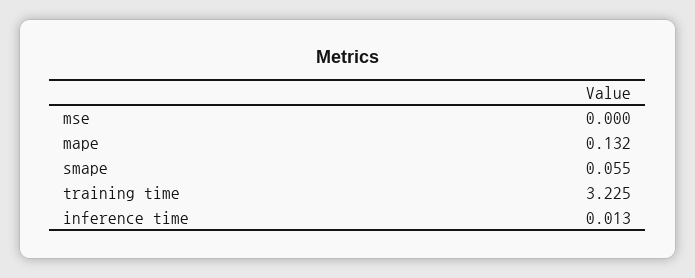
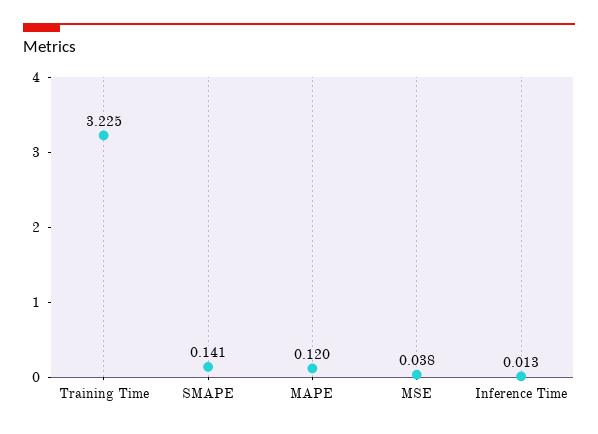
  {
-   "mse": 0,
+   "mse": 0.038,
-   "mape": 0.132,
+   "mape": 0.12,
-   "smape": 0.055,
+   "smape": 0.141,
    "training time": 3.225,
    "inference time": 0.013
  }

